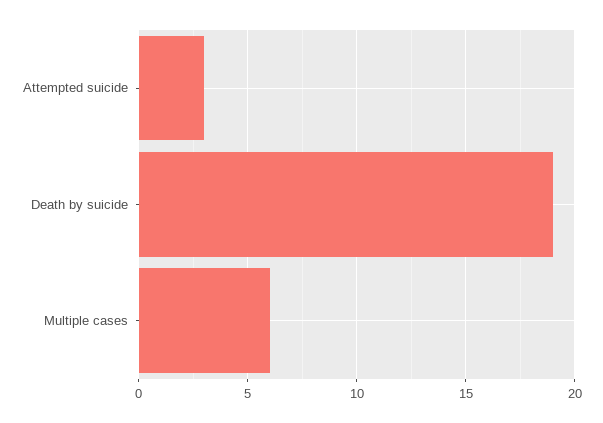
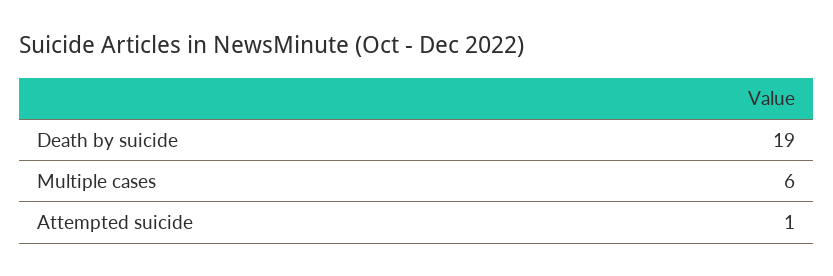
  {
-   "Attempted suicide": 3,
+   "Attempted suicide": 1,
    "Death by suicide": 19,
    "Multiple cases": 6
  }

